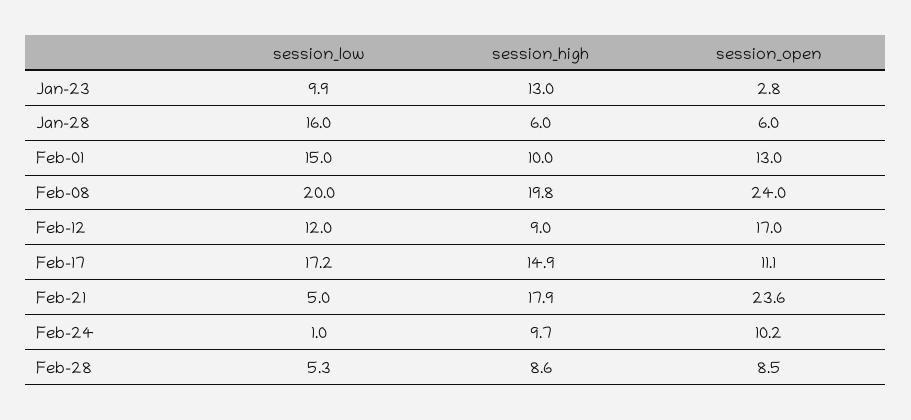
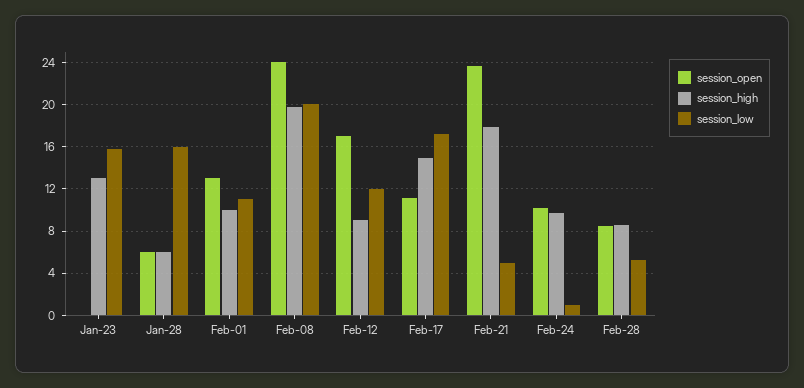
  {
    "session_low": {
-     "Jan-23": 9.9,
+     "Jan-23": 16,
      "Jan-28": 16,
-     "Feb-01": 15,
+     "Feb-01": 11,
      "Feb-08": 20,
      "Feb-12": 12,
      "Feb-17": 17.2,
      "Feb-21": 5,
      "Feb-24": 1,
      "Feb-28": 5.3
    },
    "session_high": {
      "Jan-23": 13,
      "Jan-28": 6,
      "Feb-01": 10,
      "Feb-08": 19.8,
      "Feb-12": 9,
      "Feb-17": 14.9,
      "Feb-21": 17.9,
      "Feb-24": 9.7,
      "Feb-28": 8.6
    },
    "session_open": {
-     "Jan-23": 2.8,
+     "Jan-23": 0,
      "Jan-28": 6,
      "Feb-01": 13,
      "Feb-08": 24,
      "Feb-12": 17,
      "Feb-17": 11.1,
      "Feb-21": 23.6,
      "Feb-24": 10.2,
      "Feb-28": 8.5
    }
  }

